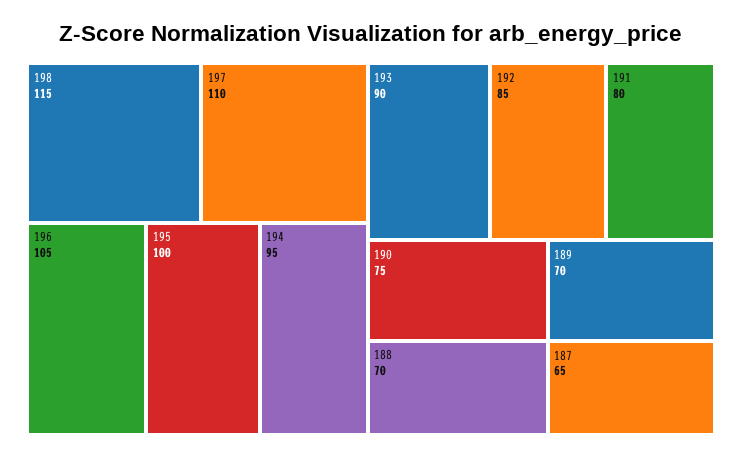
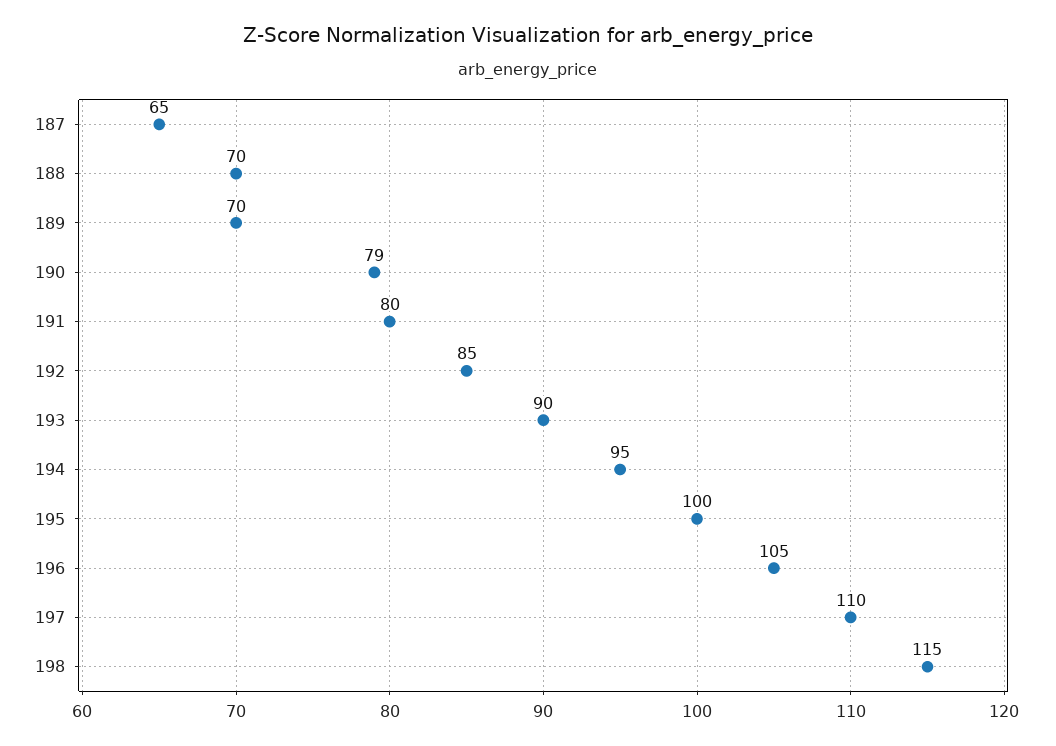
  {
    "198": 115,
    "197": 110,
    "196": 105,
    "195": 100,
    "194": 95,
    "193": 90,
    "192": 85,
    "191": 80,
-   "190": 75,
+   "190": 79,
    "188": 70,
    "189": 70,
    "187": 65
  }

